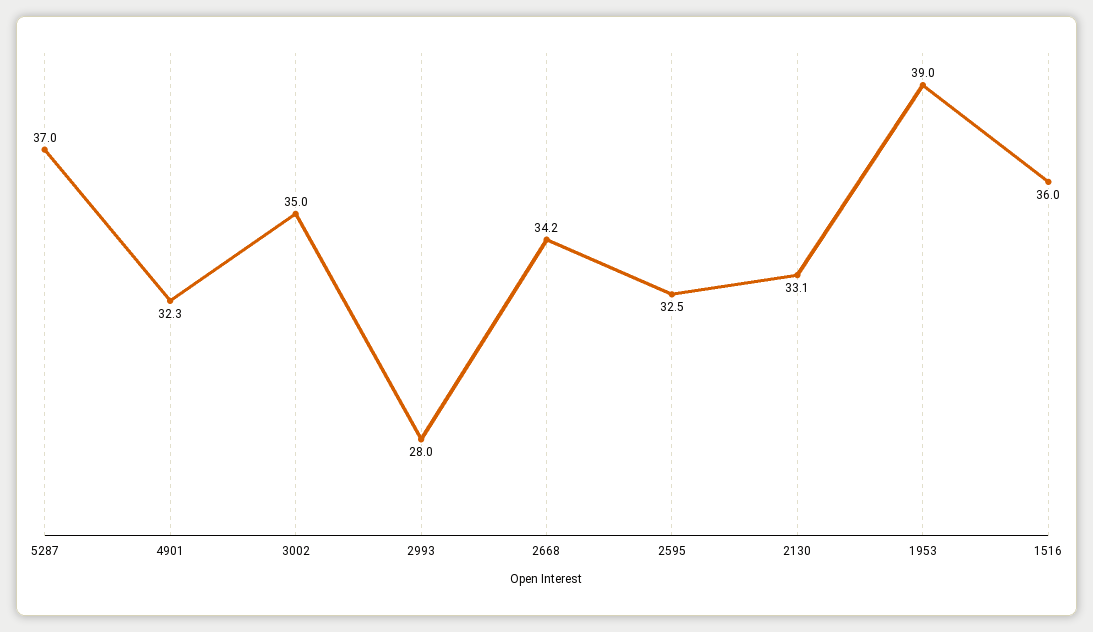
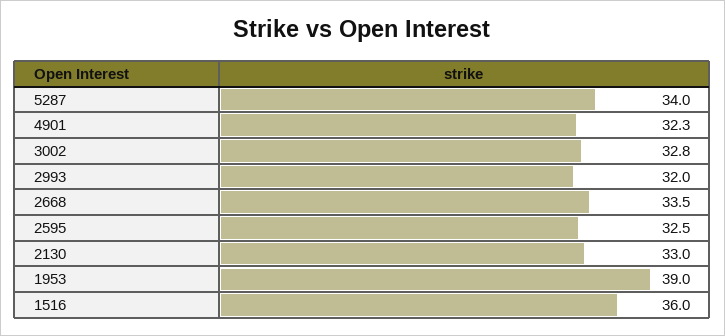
  {
-   "5287": 37,
+   "5287": 34,
    "4901": 32.3,
-   "3002": 35,
+   "3002": 32.8,
-   "2993": 28,
+   "2993": 32,
-   "2668": 34.2,
+   "2668": 33.5,
    "2595": 32.5,
-   "2130": 33.1,
+   "2130": 33,
    "1953": 39,
    "1516": 36
  }

